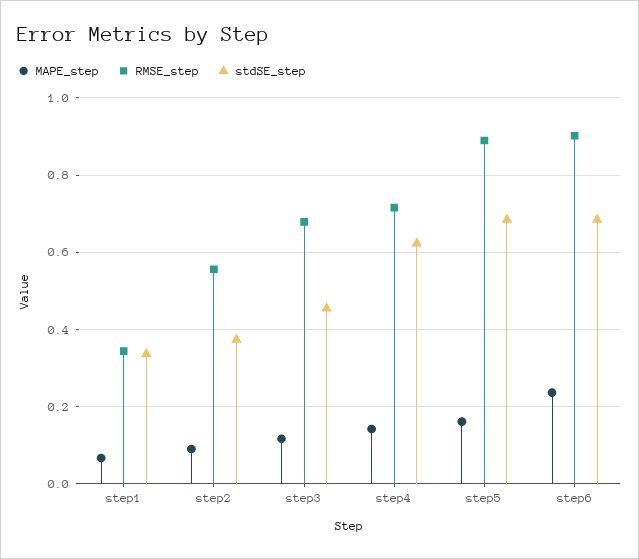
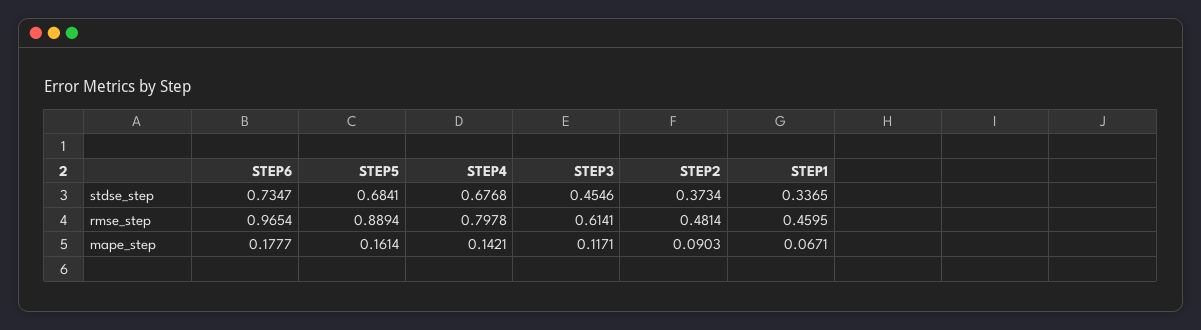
  {
    "MAPE_step": {
      "step1": 0.0671,
      "step2": 0.0903,
      "step3": 0.1171,
      "step4": 0.1421,
      "step5": 0.1614,
-     "step6": 0.24
+     "step6": 0.1777
    },
    "RMSE_step": {
-     "step1": 0.34,
+     "step1": 0.4595,
-     "step2": 0.56,
+     "step2": 0.4814,
-     "step3": 0.68,
+     "step3": 0.6141,
-     "step4": 0.72,
+     "step4": 0.7978,
      "step5": 0.8894,
-     "step6": 0.9
+     "step6": 0.9654
    },
    "stdSE_step": {
      "step1": 0.3365,
      "step2": 0.3734,
      "step3": 0.4546,
-     "step4": 0.62,
+     "step4": 0.6768,
      "step5": 0.6841,
-     "step6": 0.68
+     "step6": 0.7347
    }
  }

